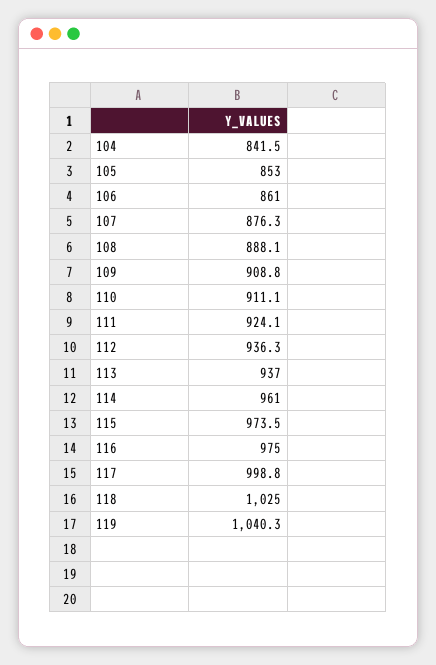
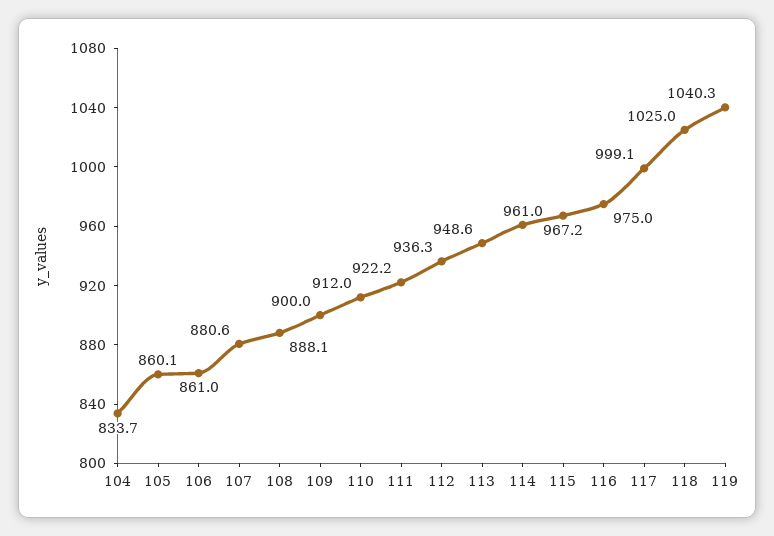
  {
-   "104": 841.5,
+   "104": 833.7,
-   "105": 853,
+   "105": 860.1,
    "106": 861,
-   "107": 876.3,
+   "107": 880.6,
    "108": 888.1,
-   "109": 908.8,
+   "109": 900,
-   "110": 911.1,
+   "110": 912,
-   "111": 924.1,
+   "111": 922.2,
    "112": 936.3,
-   "113": 937,
+   "113": 948.6,
    "114": 961,
-   "115": 973.5,
+   "115": 967.2,
    "116": 975,
-   "117": 998.8,
+   "117": 999.1,
    "118": 1025,
    "119": 1040.3
  }

